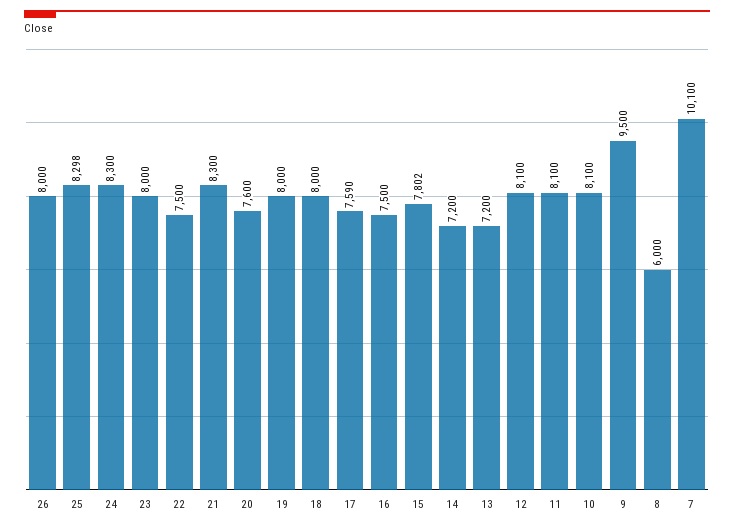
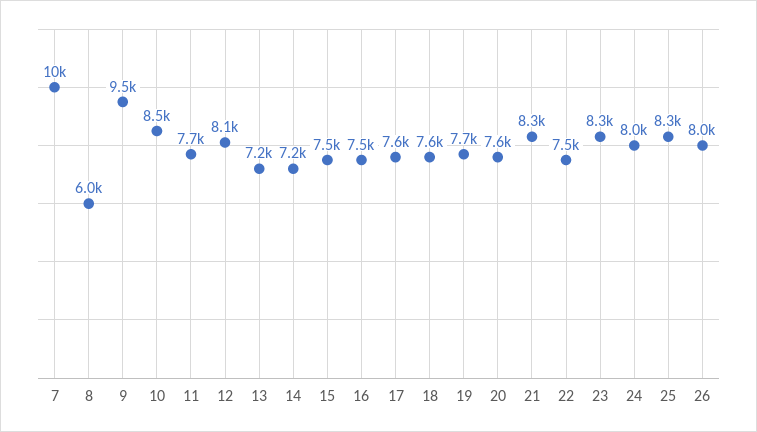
  {
    "26": 8000,
    "25": 8298,
-   "24": 8300,
+   "24": 8000,
-   "23": 8000,
+   "23": 8300,
    "22": 7500,
    "21": 8300,
    "20": 7600,
-   "19": 8000,
+   "19": 7700,
-   "18": 8000,
+   "18": 7600,
    "17": 7590,
    "16": 7500,
-   "15": 7802,
+   "15": 7500,
    "14": 7200,
    "13": 7200,
    "12": 8100,
-   "11": 8100,
+   "11": 7700,
-   "10": 8100,
+   "10": 8500,
    "9": 9500,
    "8": 6000,
    "7": 10100
  }

